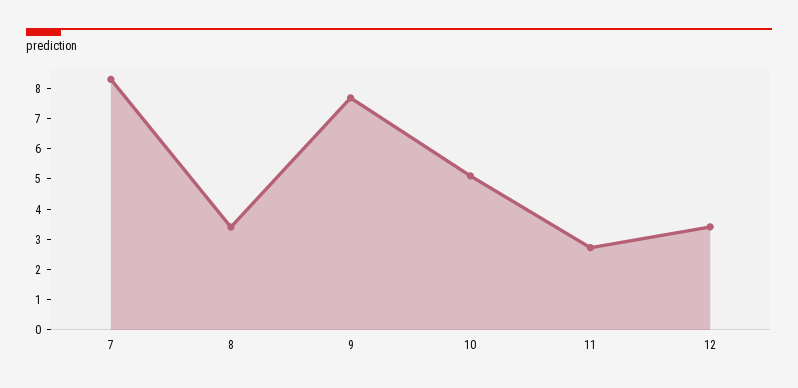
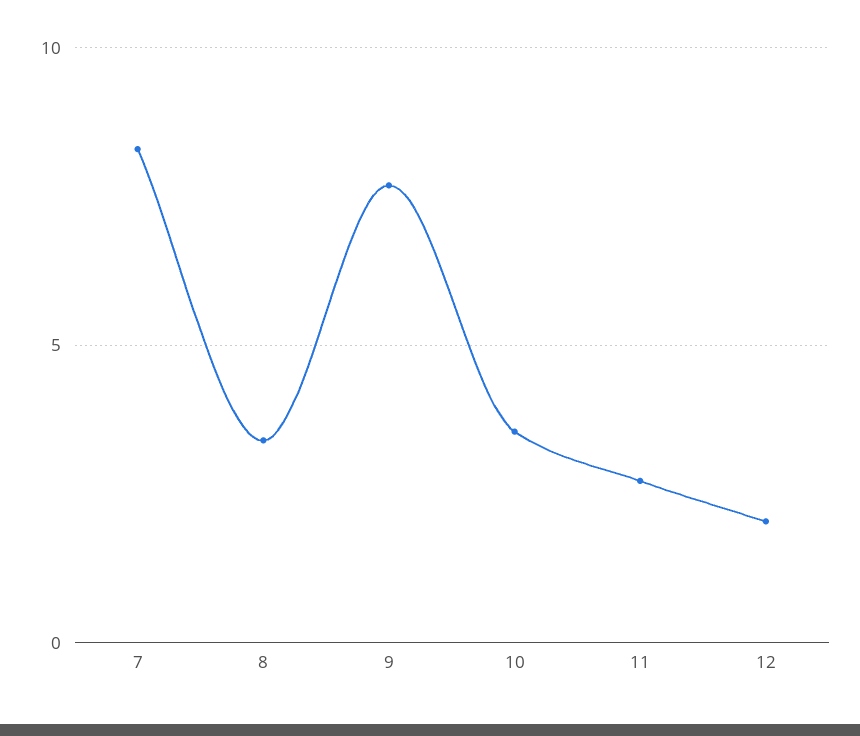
  {
    "7": 8.5,
    "8": 3.5,
    "9": 7.5,
-   "10": 5,
+   "10": 3.5,
    "11": 2.5,
-   "12": 3.5
+   "12": 2
  }

